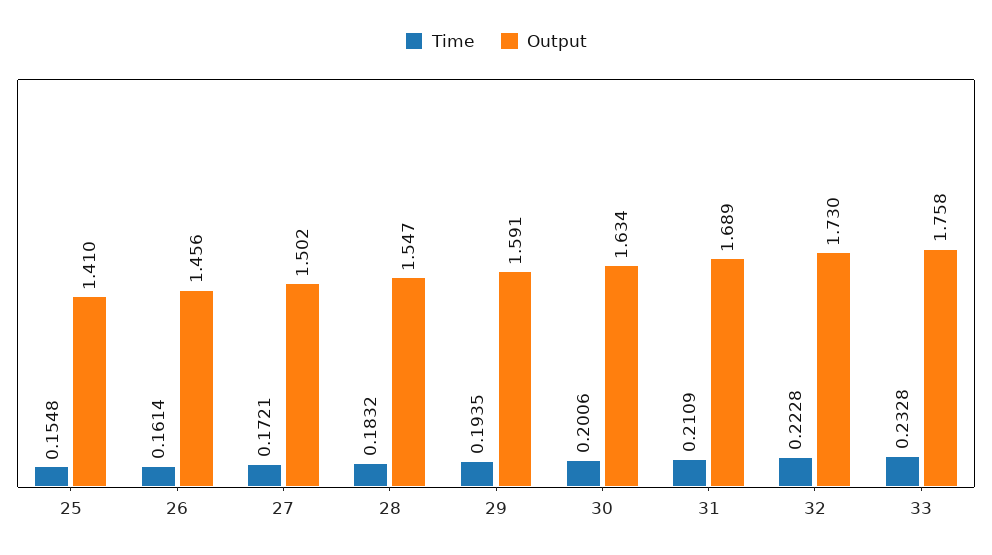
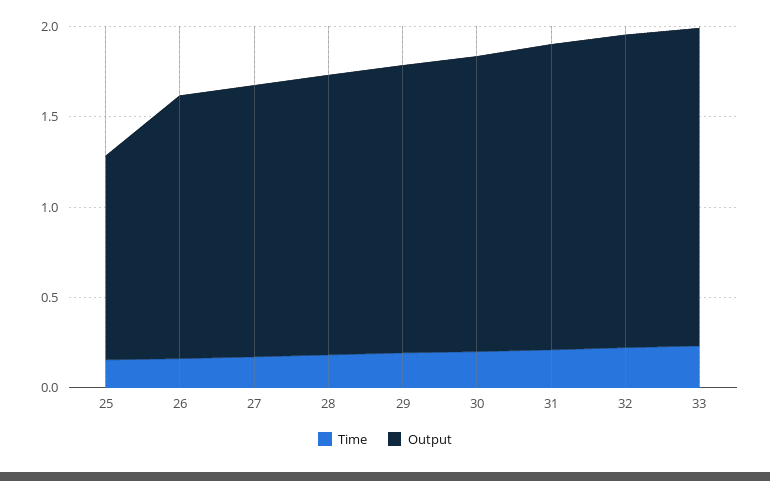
  {
    "Time": {
      "25": 0.1548,
      "26": 0.1614,
      "27": 0.1721,
      "28": 0.1832,
      "29": 0.1935,
      "30": 0.2006,
      "31": 0.2109,
      "32": 0.2228,
      "33": 0.2328
    },
    "Output": {
-     "25": 1.41,
+     "25": 1.1,
      "26": 1.456,
      "27": 1.502,
      "28": 1.547,
      "29": 1.591,
      "30": 1.634,
      "31": 1.689,
      "32": 1.73,
      "33": 1.758
    }
  }

